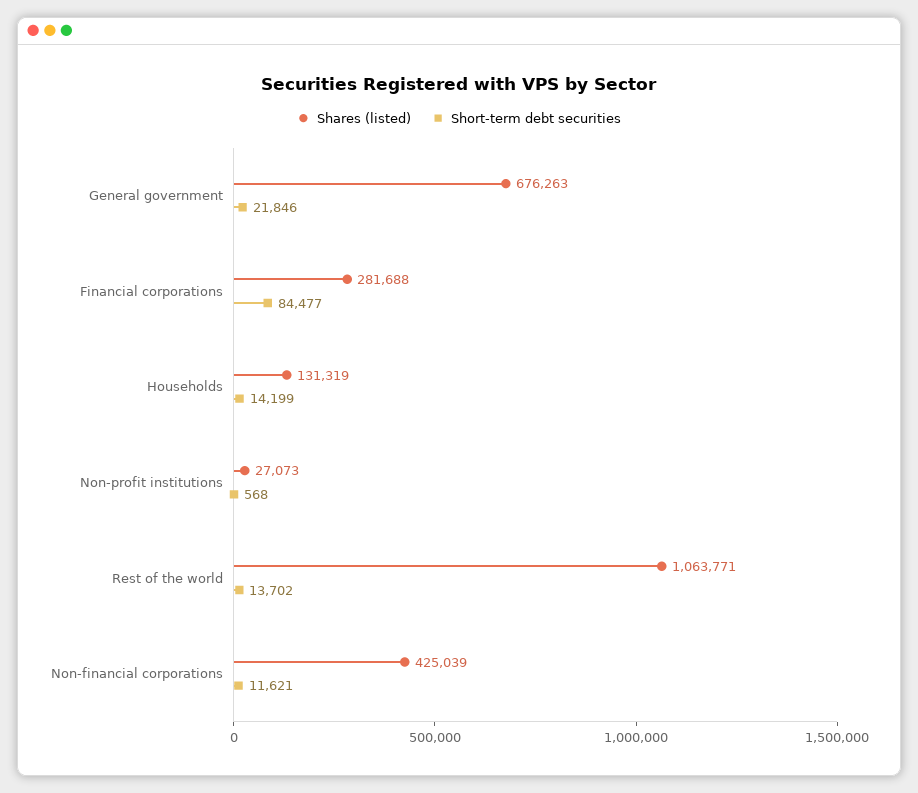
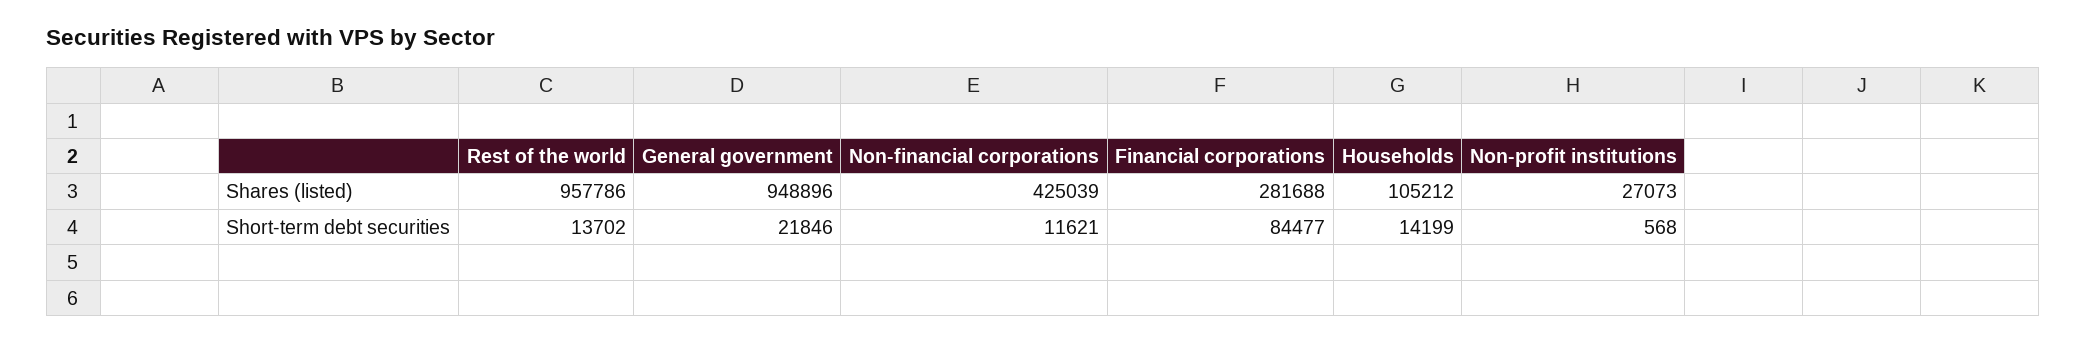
  {
    "Shares (listed)": {
-     "General government": 676263,
+     "General government": 948896,
      "Financial corporations": 281688,
-     "Households": 131319,
+     "Households": 105212,
      "Non-profit institutions": 27073,
-     "Rest of the world": 1063771,
+     "Rest of the world": 957786,
      "Non-financial corporations": 425039
    },
    "Short-term debt securities": {
      "General government": 21846,
      "Financial corporations": 84477,
      "Households": 14199,
      "Non-profit institutions": 568,
      "Rest of the world": 13702,
      "Non-financial corporations": 11621
    }
  }

